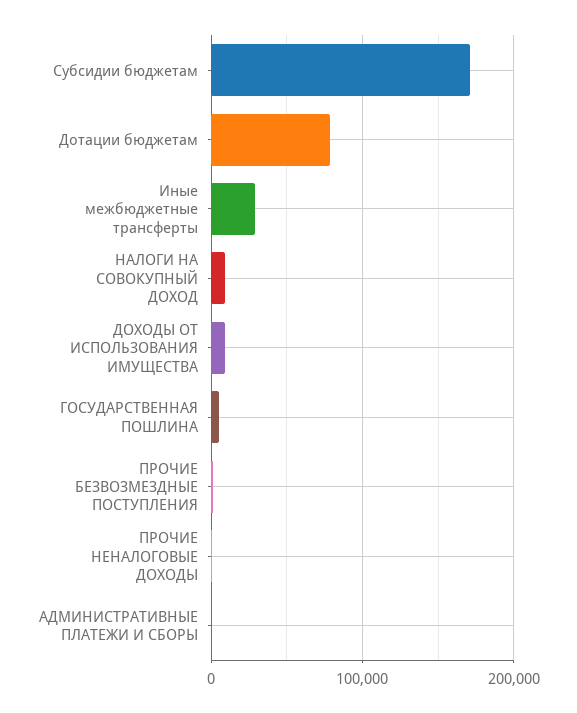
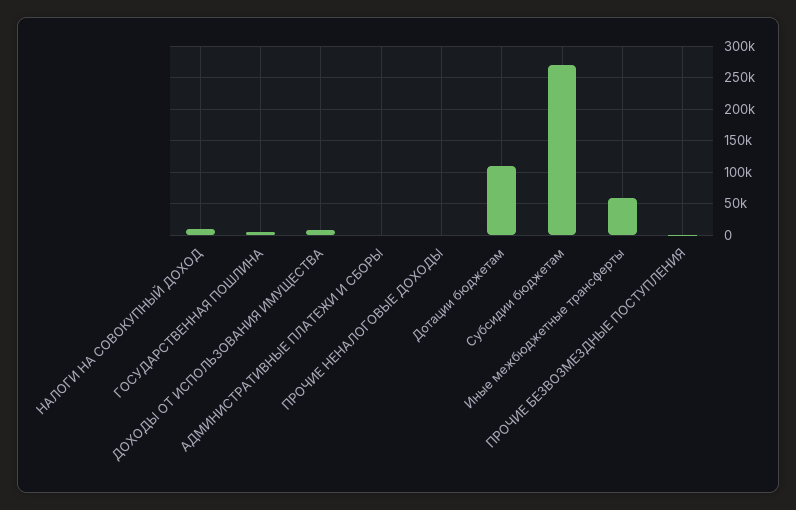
  {
-   "Субсидии бюджетам": 170000,
+   "Субсидии бюджетам": 270000,
-   "Дотации бюджетам": 80000,
+   "Дотации бюджетам": 110000,
-   "Иные межбюджетные трансферты": 30000,
+   "Иные межбюджетные трансферты": 60000,
    "НАЛОГИ НА СОВОКУПНЫЙ ДОХОД": 10000,
    "ДОХОДЫ ОТ ИСПОЛЬЗОВАНИЯ ИМУЩЕСТВА": 10000,
    "ГОСУДАРСТВЕННАЯ ПОШЛИНА": 10000,
    "ПРОЧИЕ БЕЗВОЗМЕЗДНЫЕ ПОСТУПЛЕНИЯ": 0,
    "ПРОЧИЕ НЕНАЛОГОВЫЕ ДОХОДЫ": 0,
    "АДМИНИСТРАТИВНЫЕ ПЛАТЕЖИ И СБОРЫ": 0
  }

